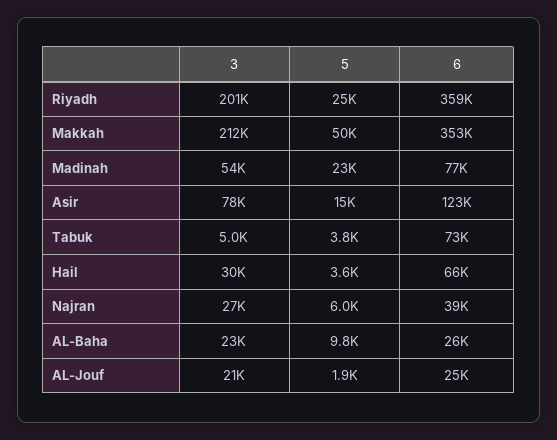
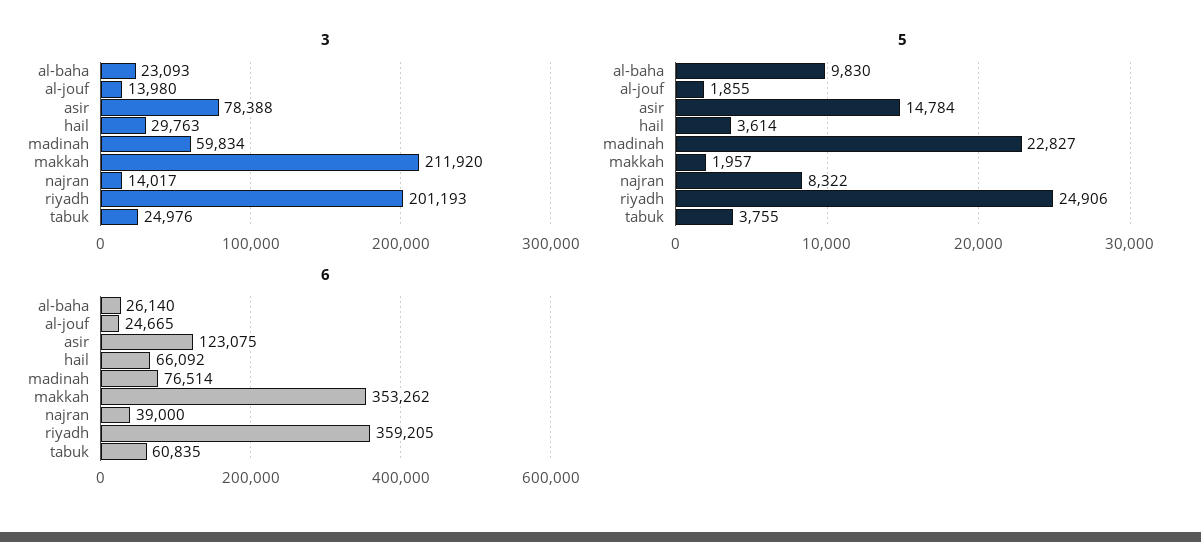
  {
    "3": {
      "Riyadh": 201193,
      "Makkah": 211920,
-     "Madinah": 54000,
+     "Madinah": 59834,
      "Asir": 78388,
-     "Tabuk": 5000,
+     "Tabuk": 24976,
      "Hail": 29763,
-     "Najran": 27000,
+     "Najran": 14017,
      "AL-Baha": 23093,
-     "AL-Jouf": 21000
+     "AL-Jouf": 13980
    },
    "5": {
      "Riyadh": 24906,
-     "Makkah": 50000,
+     "Makkah": 1957,
      "Madinah": 22827,
      "Asir": 14784,
      "Tabuk": 3755,
      "Hail": 3614,
-     "Najran": 6000,
+     "Najran": 8322,
      "AL-Baha": 9830,
      "AL-Jouf": 1855
    },
    "6": {
      "Riyadh": 359205,
      "Makkah": 353262,
      "Madinah": 76514,
      "Asir": 123075,
-     "Tabuk": 73000,
+     "Tabuk": 60835,
      "Hail": 66092,
      "Najran": 39000,
      "AL-Baha": 26140,
      "AL-Jouf": 24665
    }
  }

